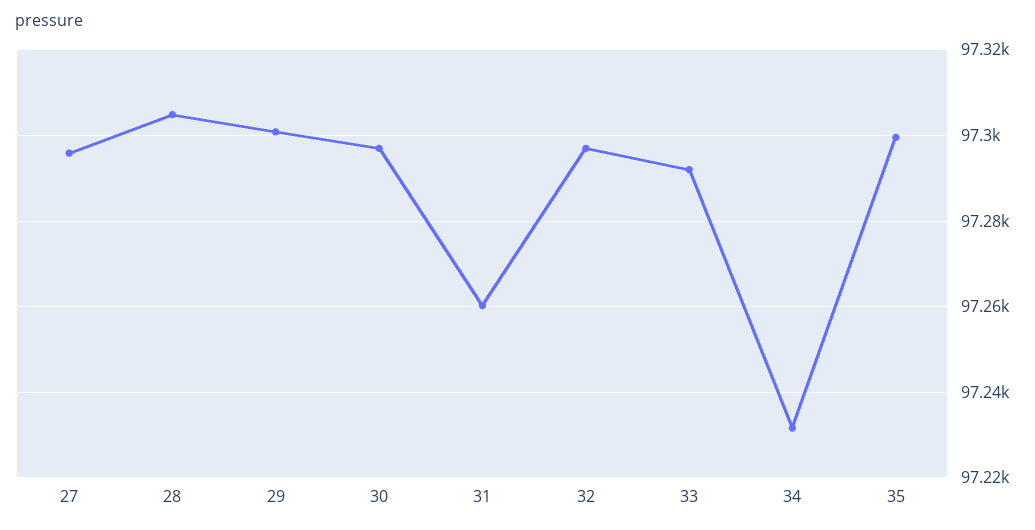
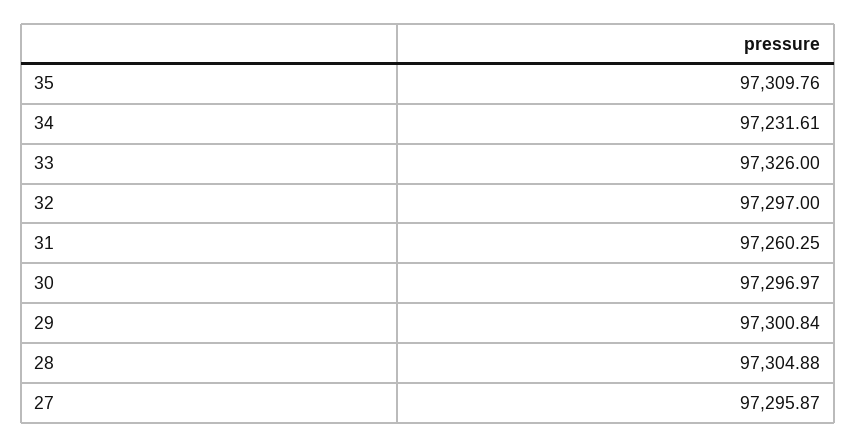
  {
    "27": 97295.87,
    "28": 97304.88,
    "29": 97300.84,
    "30": 97296.97,
    "31": 97260.25,
    "32": 97297,
-   "33": 97292,
+   "33": 97326,
    "34": 97231.61,
-   "35": 97300
+   "35": 97309.76
  }

